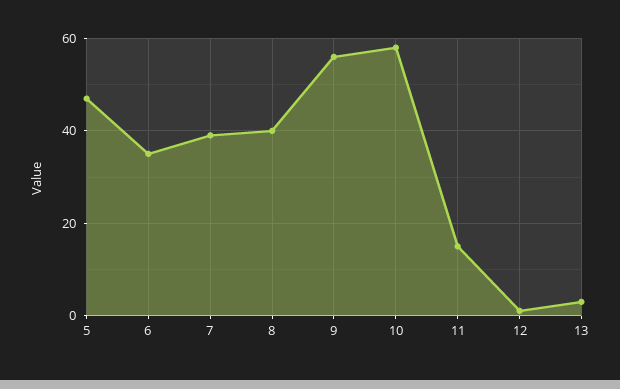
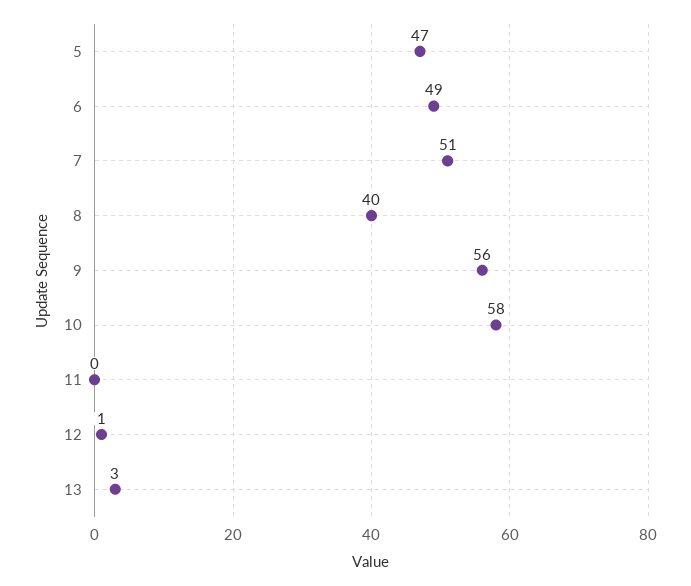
  {
    "5": 47,
-   "6": 35,
+   "6": 49,
-   "7": 40,
+   "7": 51,
    "8": 40,
    "9": 56,
    "10": 58,
-   "11": 15,
+   "11": 0,
    "12": 1,
    "13": 3
  }

